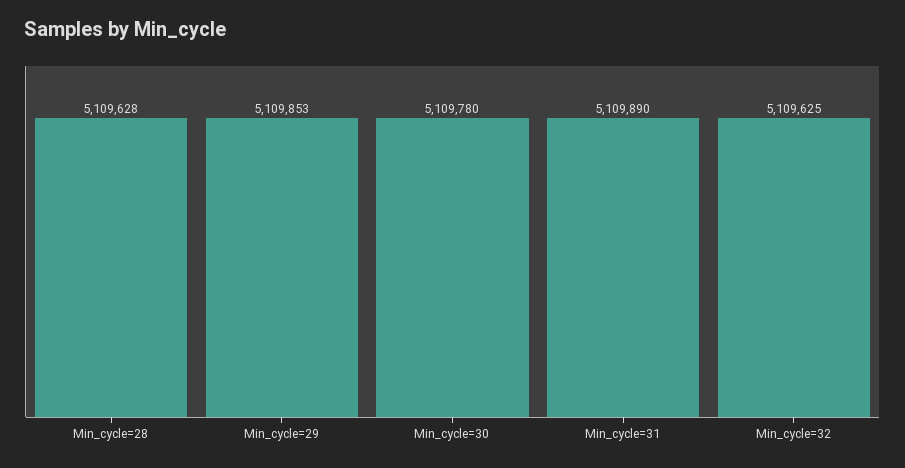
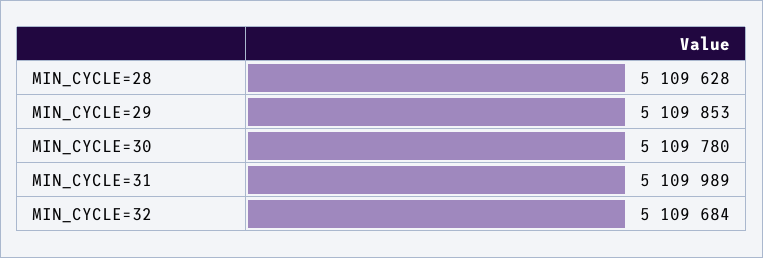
  {
    "Min_cycle=28": 5109628,
    "Min_cycle=29": 5109853,
    "Min_cycle=30": 5109780,
-   "Min_cycle=31": 5109890,
+   "Min_cycle=31": 5109989,
-   "Min_cycle=32": 5109625
+   "Min_cycle=32": 5109684
  }

